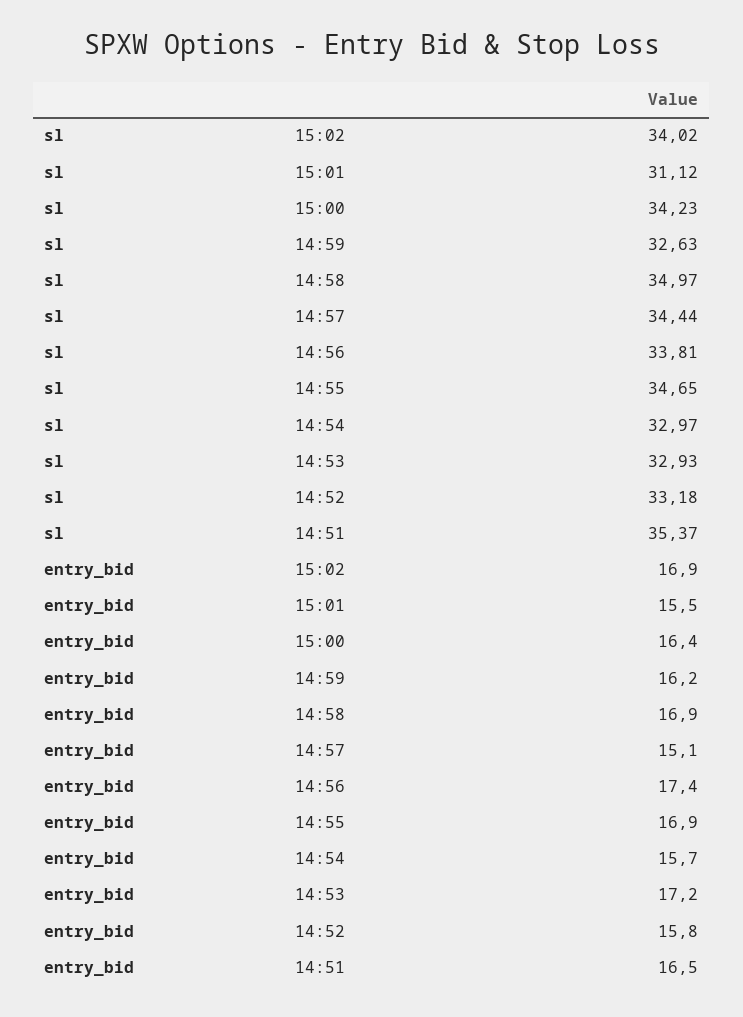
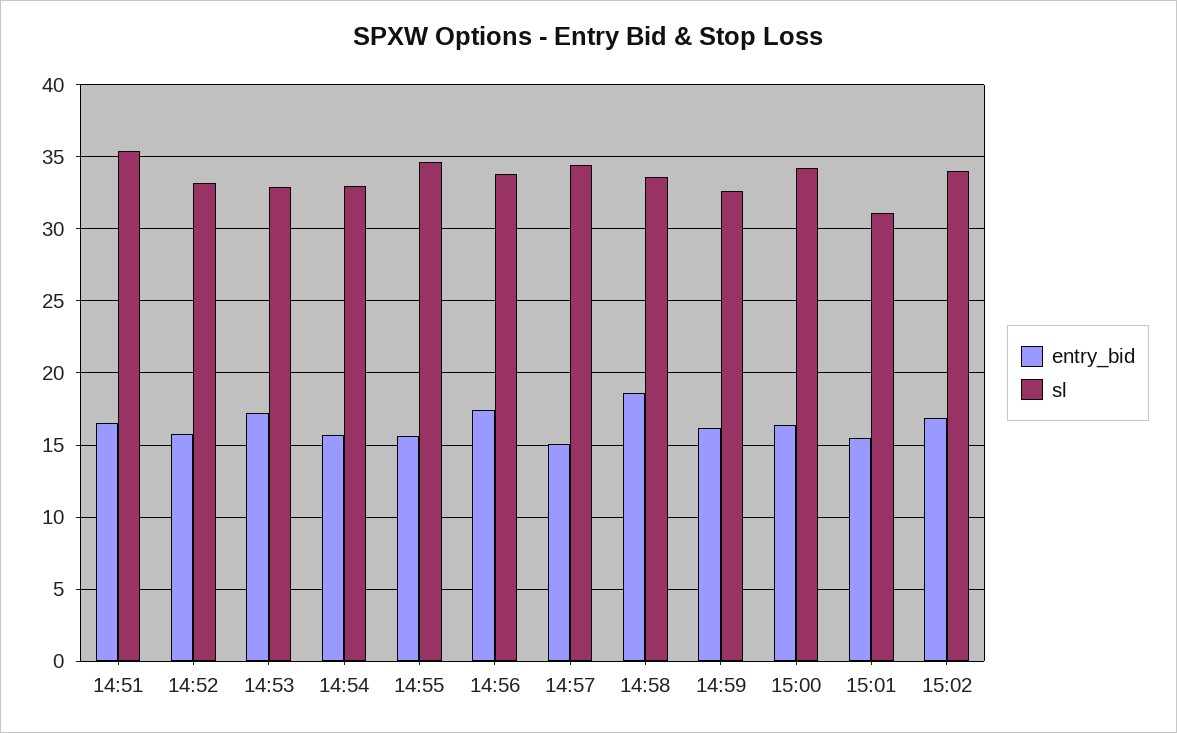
  {
    "sl": {
      "15:02": 34.02,
      "15:01": 31.12,
      "15:00": 34.23,
      "14:59": 32.63,
-     "14:58": 34.97,
+     "14:58": 33.5,
      "14:57": 34.44,
      "14:56": 33.81,
      "14:55": 34.65,
      "14:54": 32.97,
      "14:53": 32.93,
      "14:52": 33.18,
      "14:51": 35.37
    },
    "entry_bid": {
      "15:02": 16.9,
      "15:01": 15.5,
      "15:00": 16.4,
      "14:59": 16.2,
-     "14:58": 16.9,
+     "14:58": 18.5,
      "14:57": 15.1,
      "14:56": 17.4,
-     "14:55": 16.9,
+     "14:55": 15.5,
      "14:54": 15.7,
      "14:53": 17.2,
      "14:52": 15.8,
      "14:51": 16.5
    }
  }

